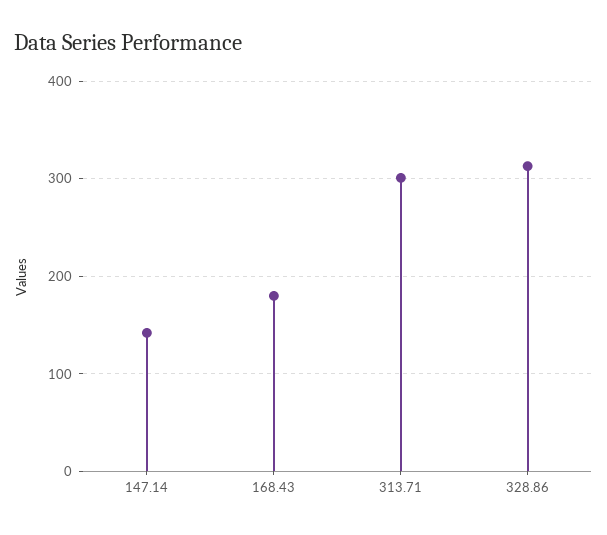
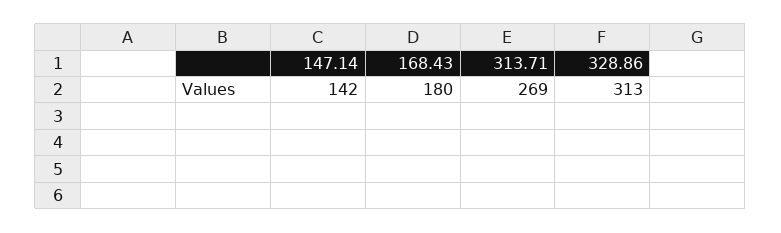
  {
    "147.14": 142,
    "168.43": 180,
-   "313.71": 300,
+   "313.71": 269,
    "328.86": 313
  }

